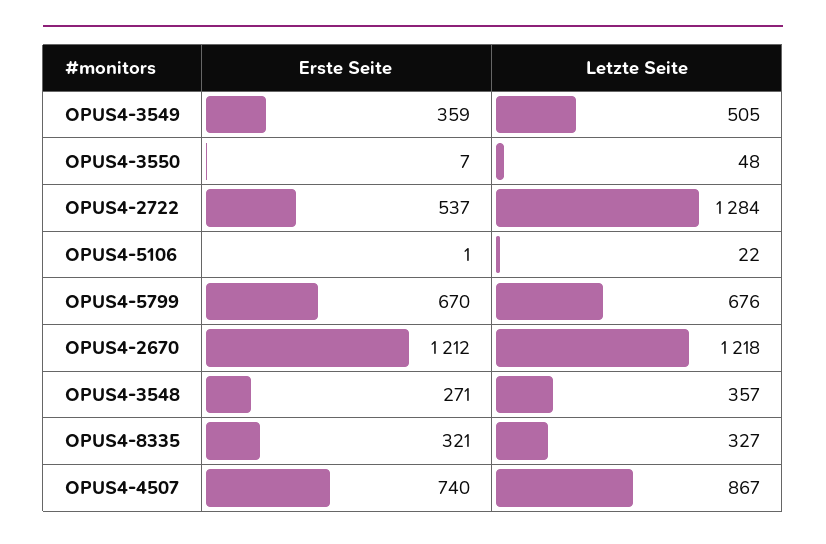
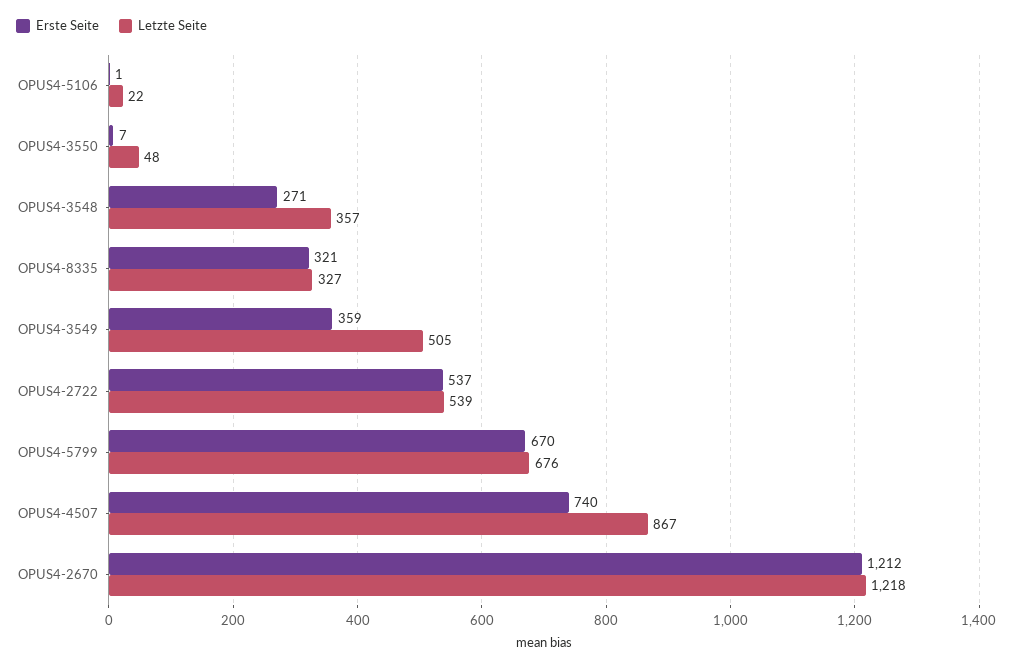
  {
    "Erste Seite": {
      "OPUS4-3549": 359,
      "OPUS4-3550": 7,
      "OPUS4-2722": 537,
      "OPUS4-5106": 1,
      "OPUS4-5799": 670,
      "OPUS4-2670": 1212,
      "OPUS4-3548": 271,
      "OPUS4-8335": 321,
      "OPUS4-4507": 740
    },
    "Letzte Seite": {
      "OPUS4-3549": 505,
      "OPUS4-3550": 48,
-     "OPUS4-2722": 1284,
+     "OPUS4-2722": 539,
      "OPUS4-5106": 22,
      "OPUS4-5799": 676,
      "OPUS4-2670": 1218,
      "OPUS4-3548": 357,
      "OPUS4-8335": 327,
      "OPUS4-4507": 867
    }
  }

